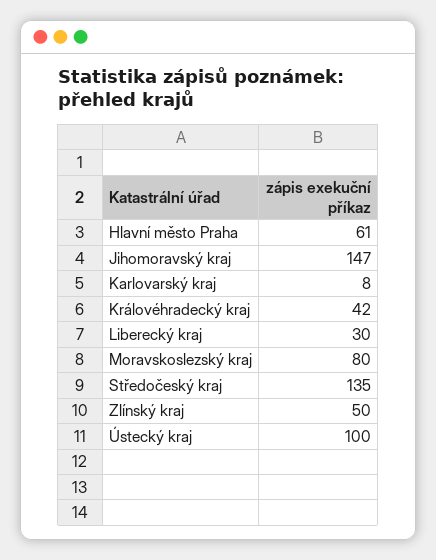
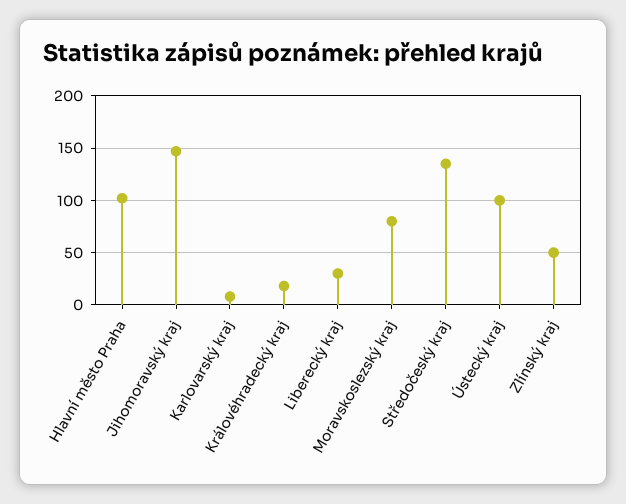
  {
-   "Hlavní město Praha": 61,
+   "Hlavní město Praha": 100,
    "Jihomoravský kraj": 147,
    "Karlovarský kraj": 8,
-   "Královéhradecký kraj": 42,
+   "Královéhradecký kraj": 20,
    "Liberecký kraj": 30,
    "Moravskoslezský kraj": 80,
    "Středočeský kraj": 135,
    "Zlínský kraj": 50,
    "Ústecký kraj": 100
  }

